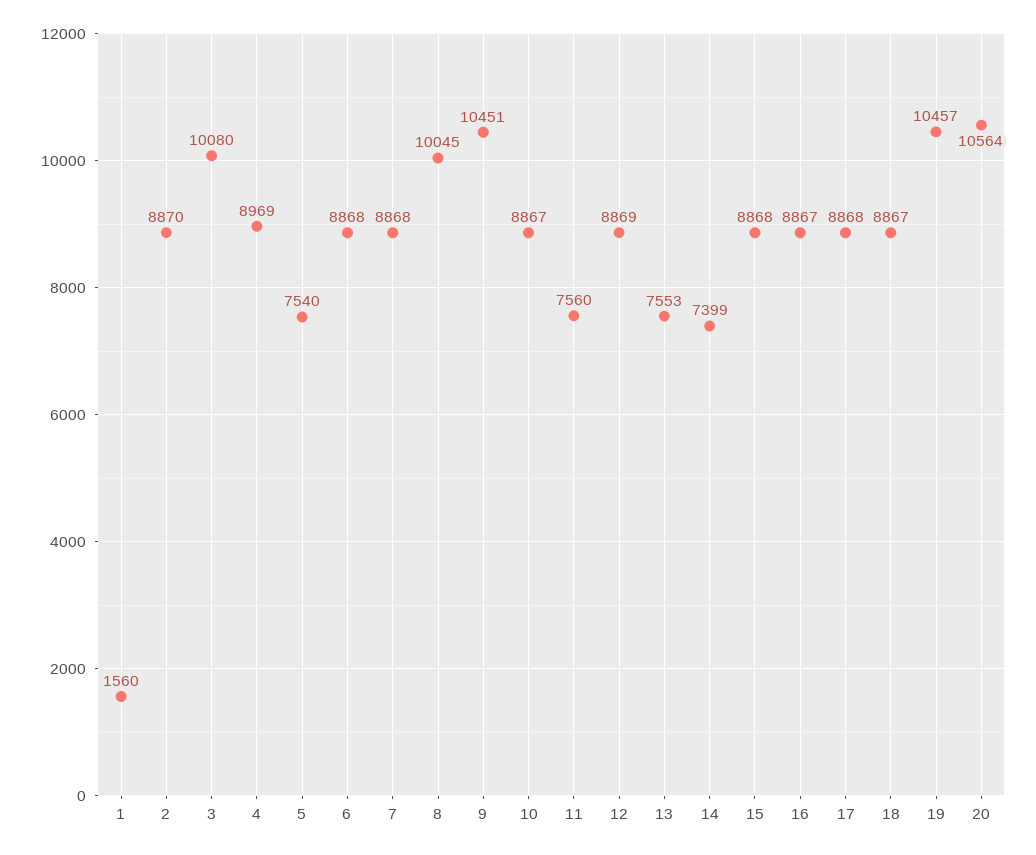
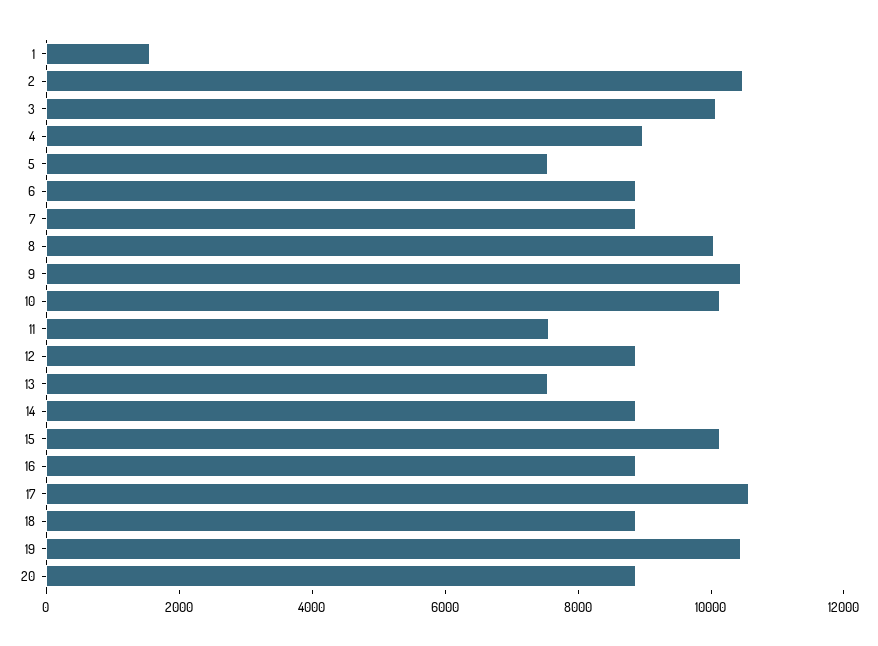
  {
    "1": 1560,
-   "2": 8870,
+   "2": 10500,
    "3": 10080,
    "4": 8969,
    "5": 7540,
    "6": 8868,
    "7": 8868,
    "8": 10045,
    "9": 10451,
-   "10": 8867,
+   "10": 10000,
    "11": 7560,
    "12": 8869,
    "13": 7553,
-   "14": 7399,
+   "14": 9000,
-   "15": 8868,
+   "15": 10000,
    "16": 8867,
-   "17": 8868,
+   "17": 10500,
    "18": 8867,
    "19": 10457,
-   "20": 10564
+   "20": 9000
  }

